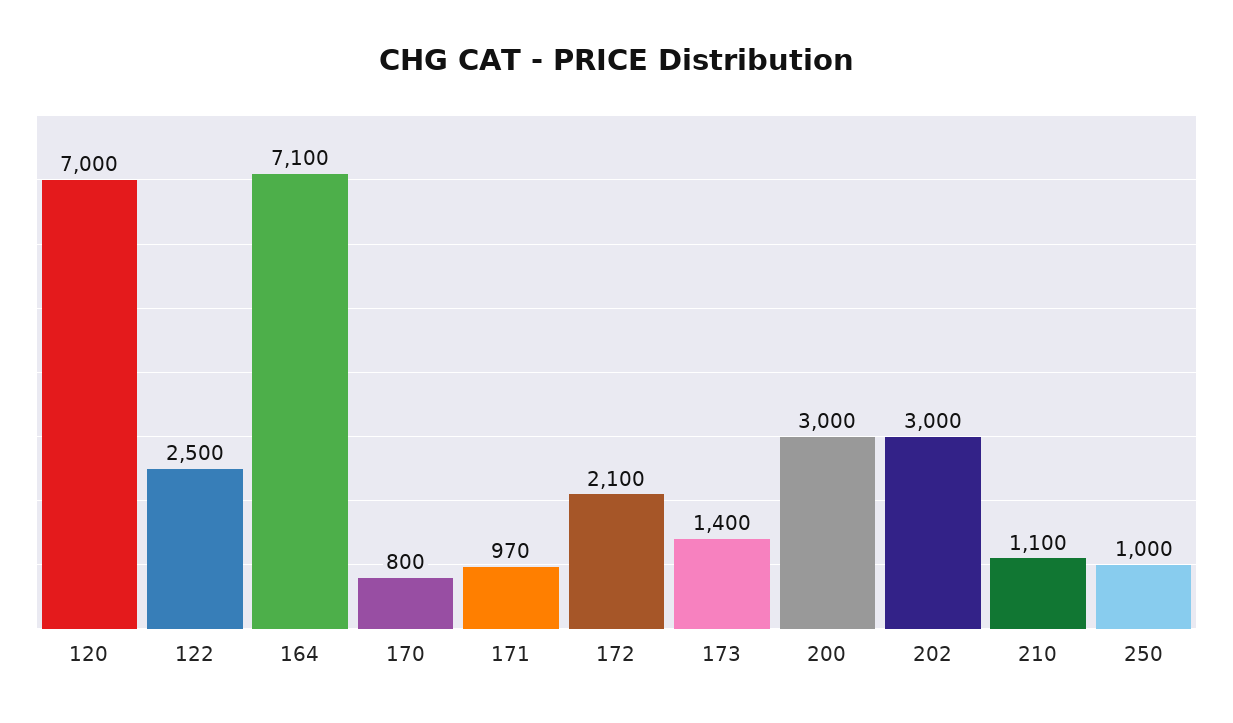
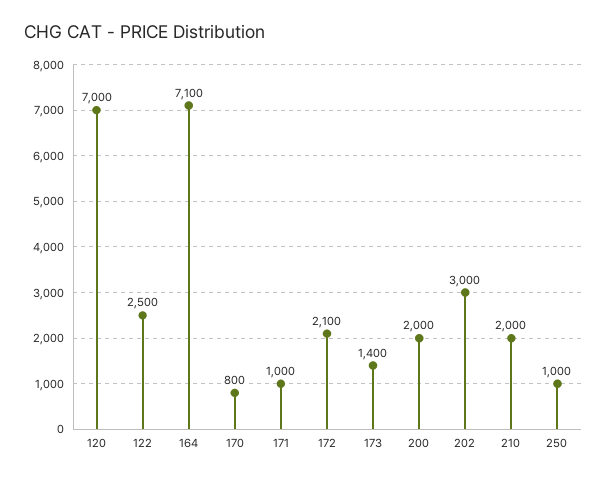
  {
    "120": 7000,
    "122": 2500,
    "164": 7100,
    "170": 800,
-   "171": 970,
+   "171": 1000,
    "172": 2100,
    "173": 1400,
-   "200": 3000,
+   "200": 2000,
    "202": 3000,
-   "210": 1100,
+   "210": 2000,
    "250": 1000
  }

